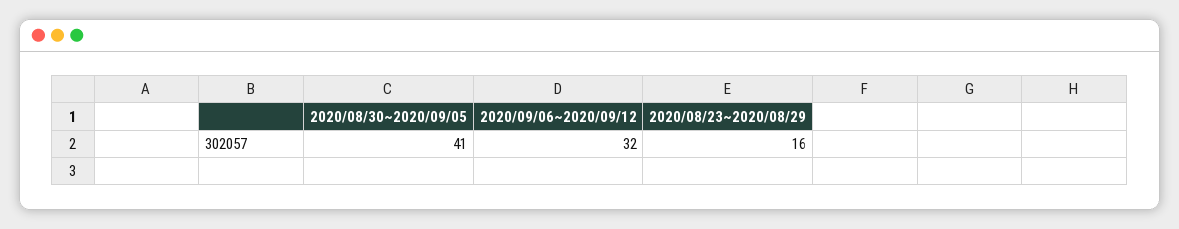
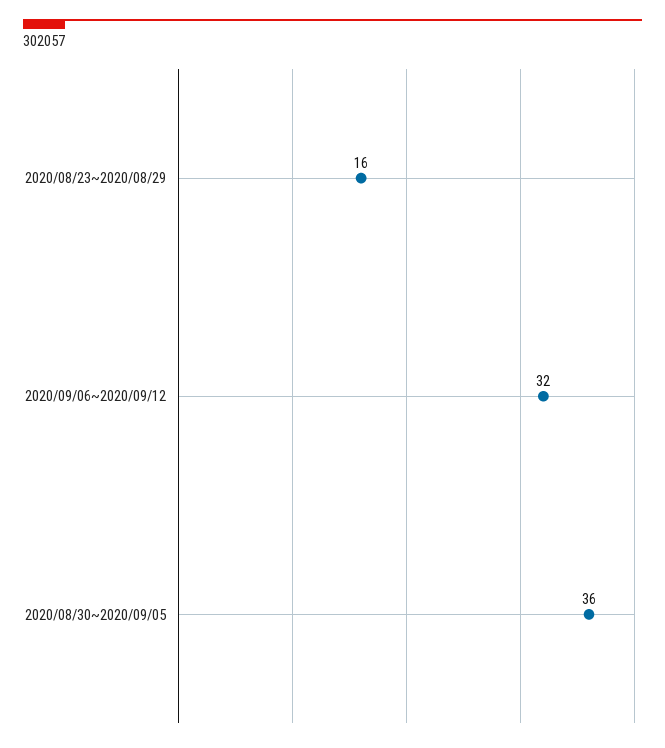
  {
-   "2020/08/30~2020/09/05": 41,
+   "2020/08/30~2020/09/05": 36,
    "2020/09/06~2020/09/12": 32,
    "2020/08/23~2020/08/29": 16
  }

